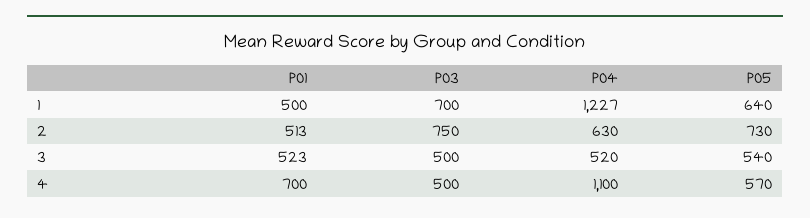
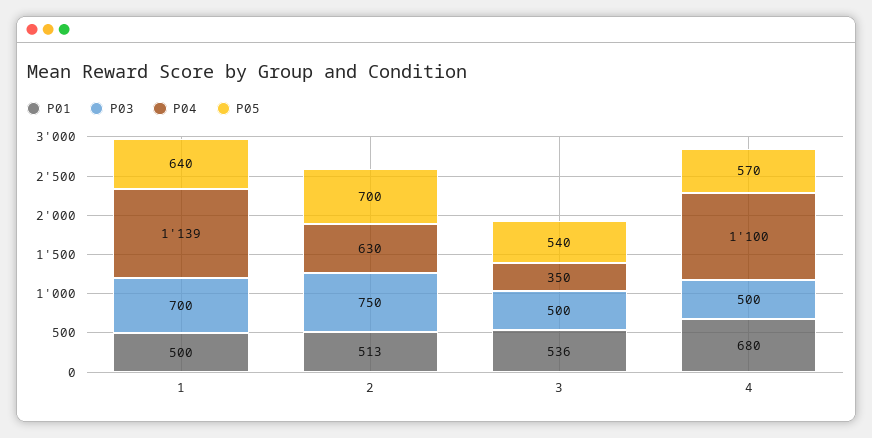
  {
    "P01": {
      "1": 500,
      "2": 513,
-     "3": 523,
+     "3": 536,
-     "4": 700
+     "4": 680
    },
    "P03": {
      "1": 700,
      "2": 750,
      "3": 500,
      "4": 500
    },
    "P04": {
-     "1": 1227,
+     "1": 1139,
      "2": 630,
-     "3": 520,
+     "3": 350,
      "4": 1100
    },
    "P05": {
      "1": 640,
-     "2": 730,
+     "2": 700,
      "3": 540,
      "4": 570
    }
  }

